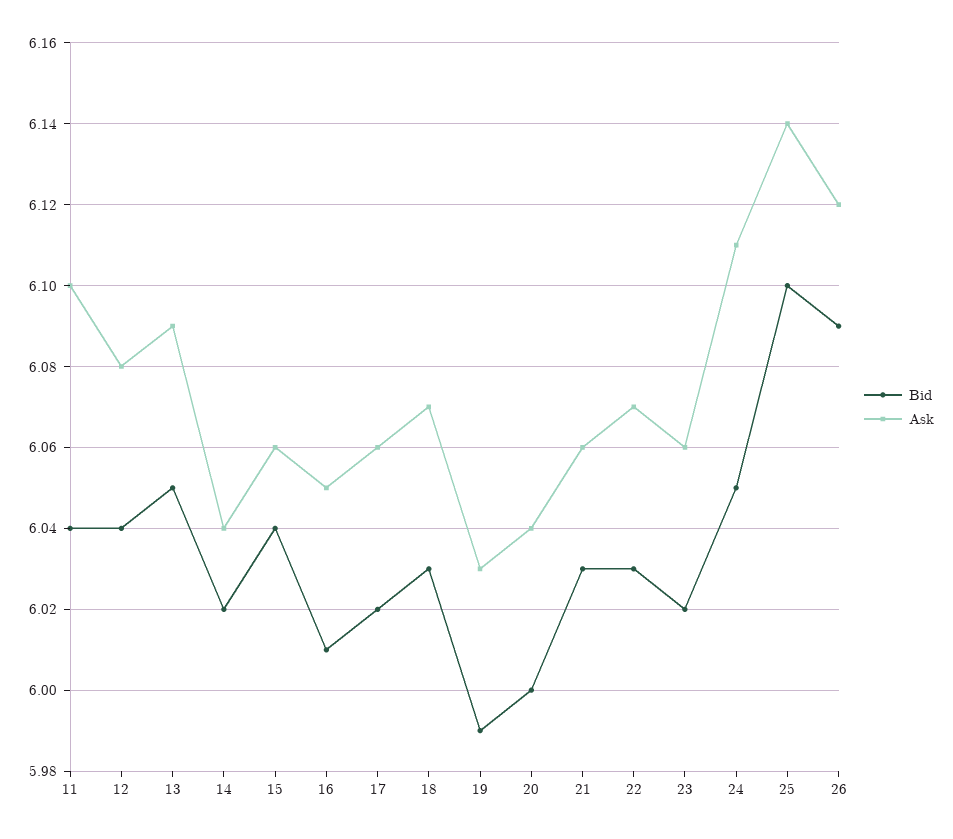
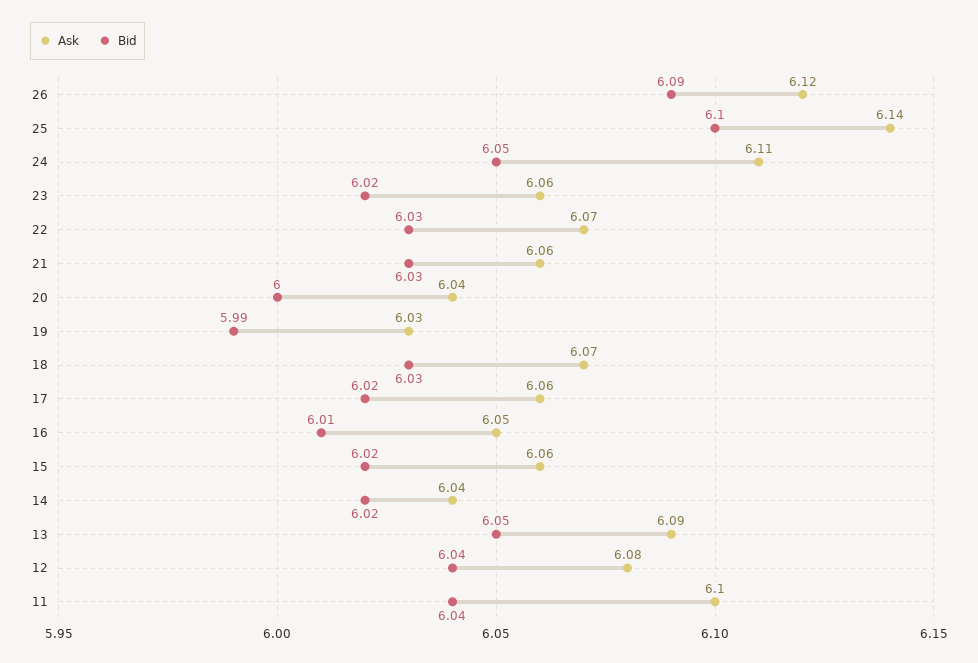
  {
    "Bid": {
      "11": 6.04,
      "12": 6.04,
      "13": 6.05,
      "14": 6.02,
-     "15": 6.04,
+     "15": 6.02,
      "16": 6.01,
      "17": 6.02,
      "18": 6.03,
      "19": 5.99,
      "20": 6,
      "21": 6.03,
      "22": 6.03,
      "23": 6.02,
      "24": 6.05,
      "25": 6.1,
      "26": 6.09
    },
    "Ask": {
      "11": 6.1,
      "12": 6.08,
      "13": 6.09,
      "14": 6.04,
      "15": 6.06,
      "16": 6.05,
      "17": 6.06,
      "18": 6.07,
      "19": 6.03,
      "20": 6.04,
      "21": 6.06,
      "22": 6.07,
      "23": 6.06,
      "24": 6.11,
      "25": 6.14,
      "26": 6.12
    }
  }

